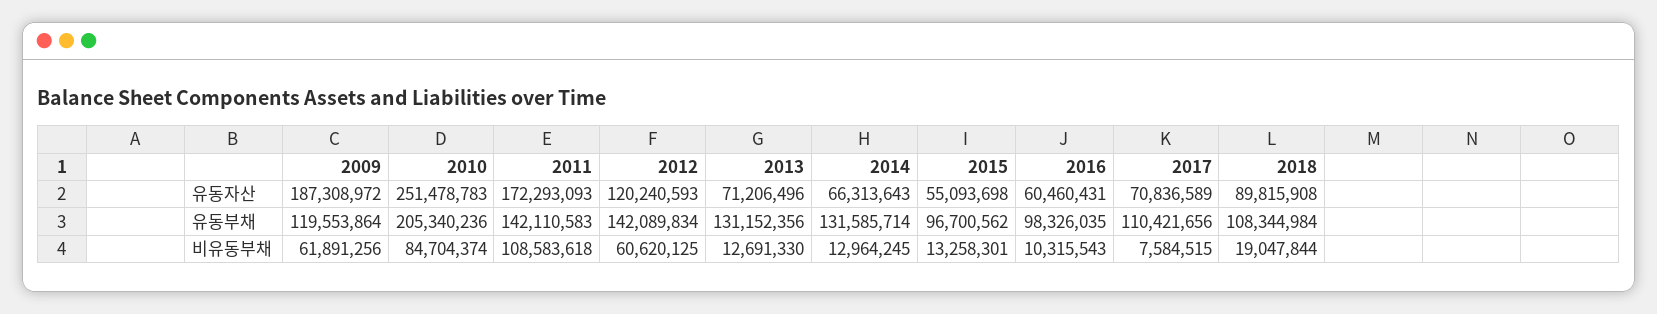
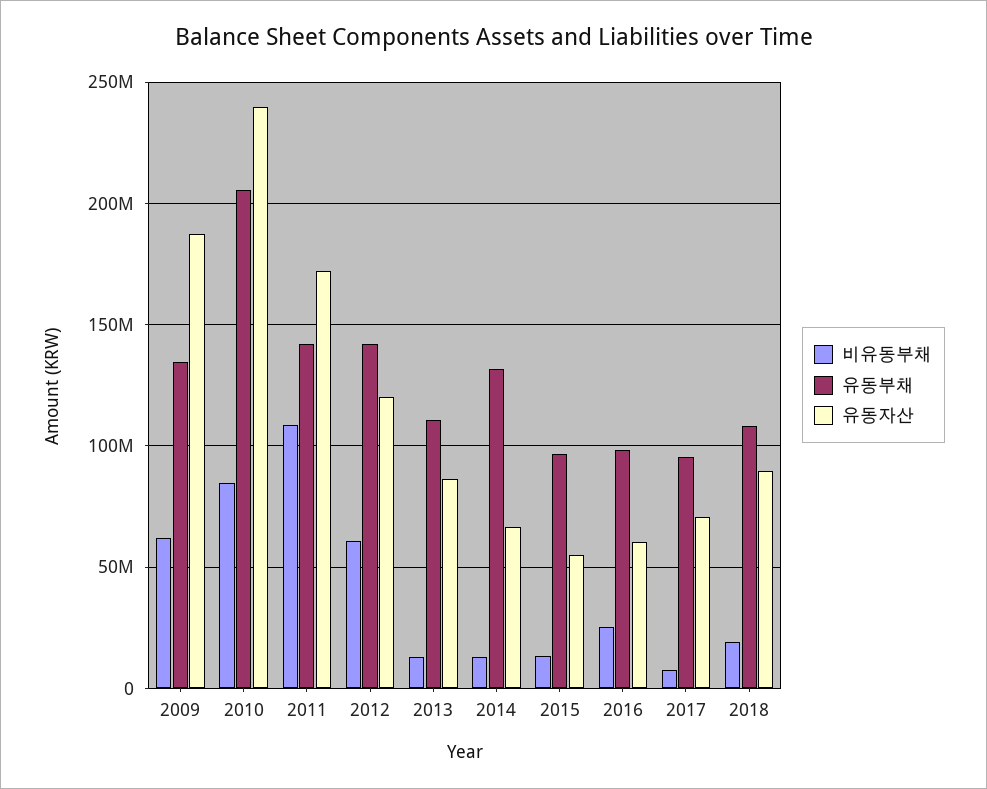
  {
    "유동자산": {
      "2009": 187308972,
-     "2010": 251478783,
+     "2010": 240000000,
      "2011": 172293093,
      "2012": 120240593,
-     "2013": 71206496,
+     "2013": 85000000,
      "2014": 66313643,
      "2015": 55093698,
      "2016": 60460431,
      "2017": 70836589,
      "2018": 89815908
    },
    "유동부채": {
-     "2009": 119553864,
+     "2009": 135000000,
      "2010": 205340236,
      "2011": 142110583,
      "2012": 142089834,
-     "2013": 131152356,
+     "2013": 110000000,
      "2014": 131585714,
      "2015": 96700562,
      "2016": 98326035,
-     "2017": 110421656,
+     "2017": 95000000,
      "2018": 108344984
    },
    "비유동부채": {
      "2009": 61891256,
      "2010": 84704374,
      "2011": 108583618,
      "2012": 60620125,
      "2013": 12691330,
      "2014": 12964245,
      "2015": 13258301,
-     "2016": 10315543,
+     "2016": 25000000,
      "2017": 7584515,
      "2018": 19047844
    }
  }

